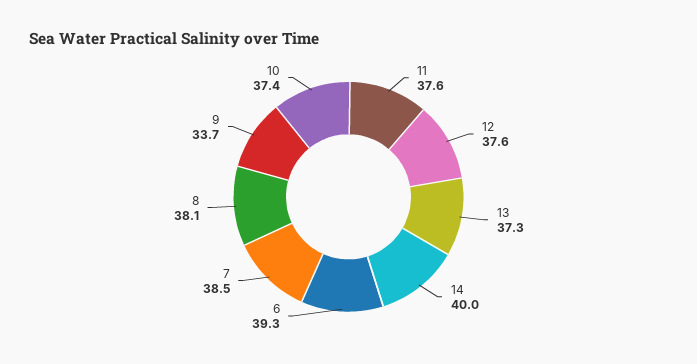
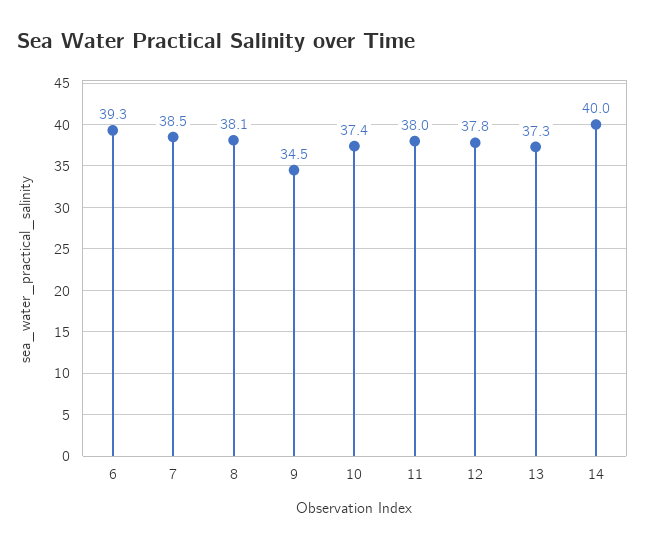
  {
-   "11": 37.6,
+   "11": 38,
-   "12": 37.6,
+   "12": 37.8,
    "13": 37.3,
    "14": 40,
    "6": 39.3,
    "7": 38.5,
    "8": 38.1,
-   "9": 33.7,
+   "9": 34.5,
    "10": 37.4
  }

